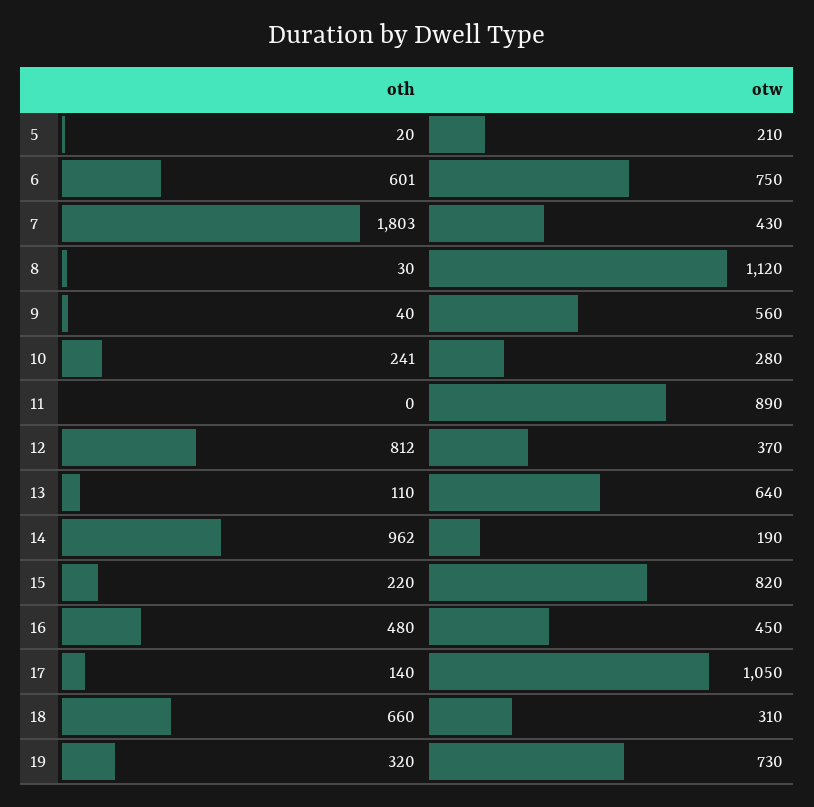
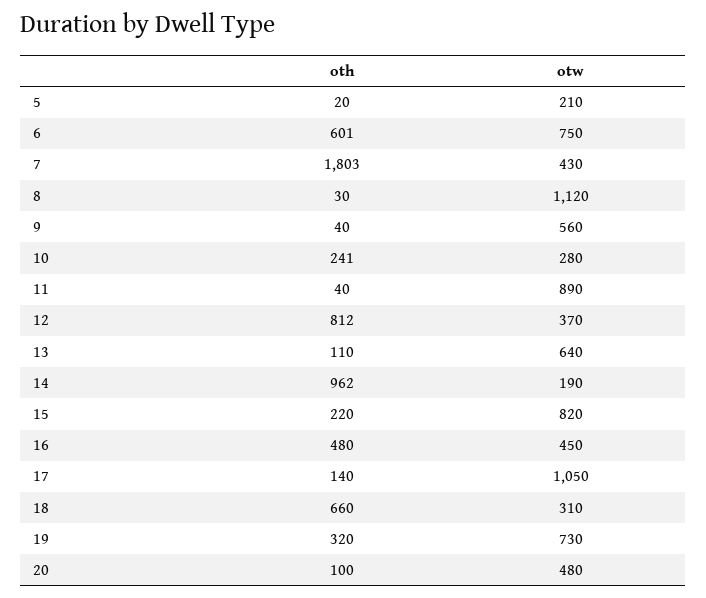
  {
    "oth": {
      "5": 20,
      "6": 601,
      "7": 1803,
      "8": 30,
      "9": 40,
      "10": 241,
-     "11": 0,
+     "11": 40,
      "12": 812,
      "13": 110,
      "14": 962,
      "15": 220,
      "16": 480,
      "17": 140,
      "18": 660,
-     "19": 320
+     "19": 320,
+     "20": 100
    },
    "otw": {
      "5": 210,
      "6": 750,
      "7": 430,
      "8": 1120,
      "9": 560,
      "10": 280,
      "11": 890,
      "12": 370,
      "13": 640,
      "14": 190,
      "15": 820,
      "16": 450,
      "17": 1050,
      "18": 310,
-     "19": 730
+     "19": 730,
+     "20": 480
    }
  }

